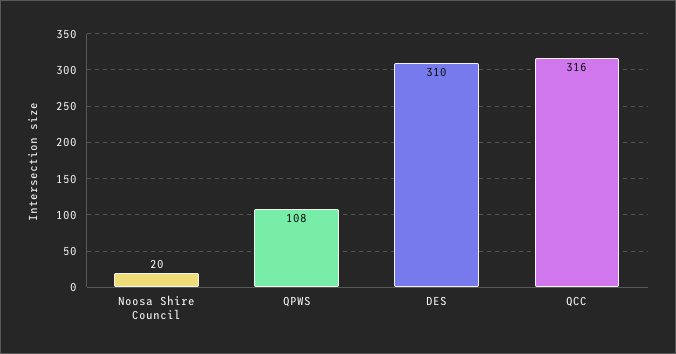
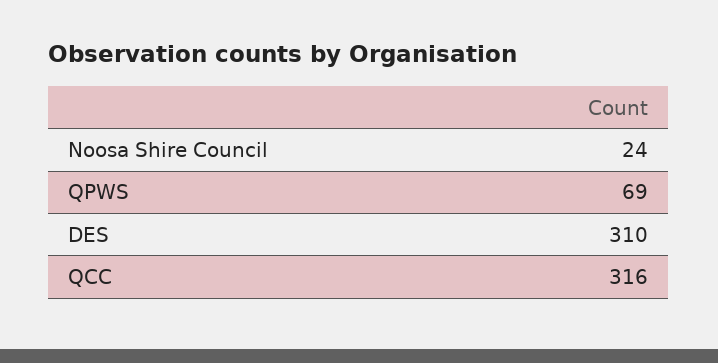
  {
-   "Noosa Shire Council": 20,
+   "Noosa Shire Council": 24,
-   "QPWS": 108,
+   "QPWS": 69,
    "DES": 310,
    "QCC": 316
  }

